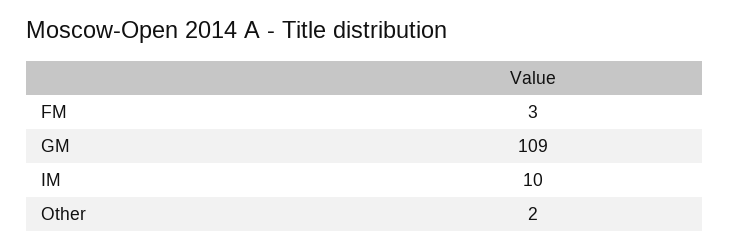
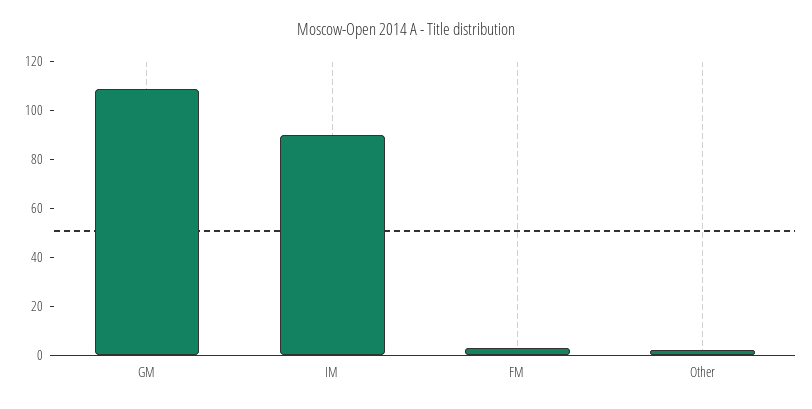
  {
    "FM": 3,
    "GM": 109,
-   "IM": 10,
+   "IM": 90,
    "Other": 2
  }

